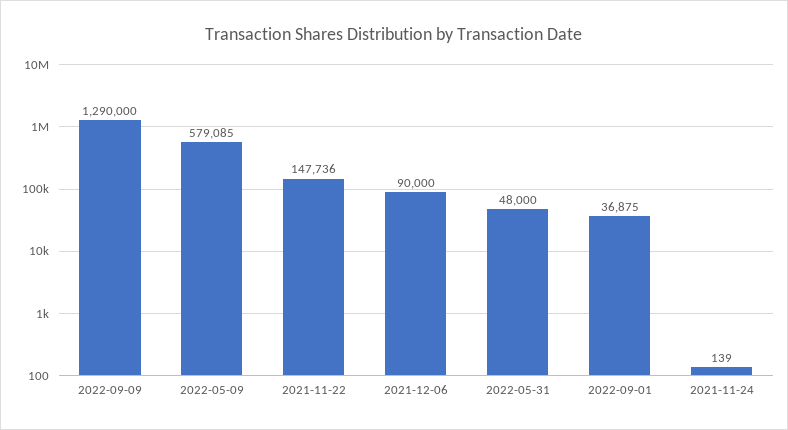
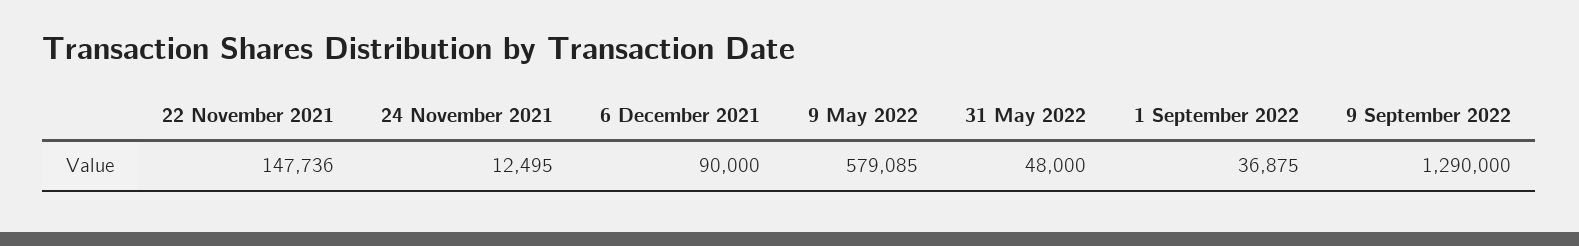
  {
    "2022-09-09": 1290000,
    "2022-05-09": 579085,
    "2021-11-22": 147736,
    "2021-12-06": 90000,
    "2022-05-31": 48000,
    "2022-09-01": 36875,
-   "2021-11-24": 139
+   "2021-11-24": 12495
  }

